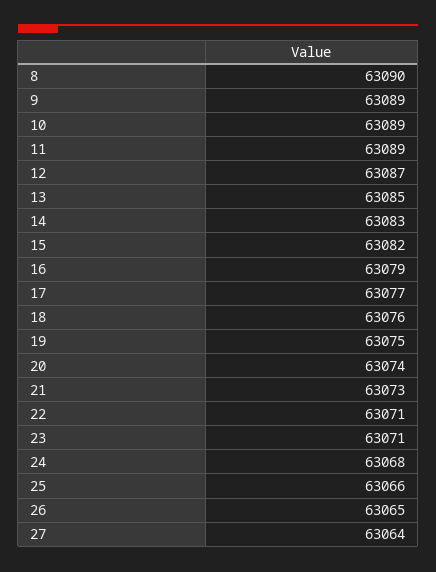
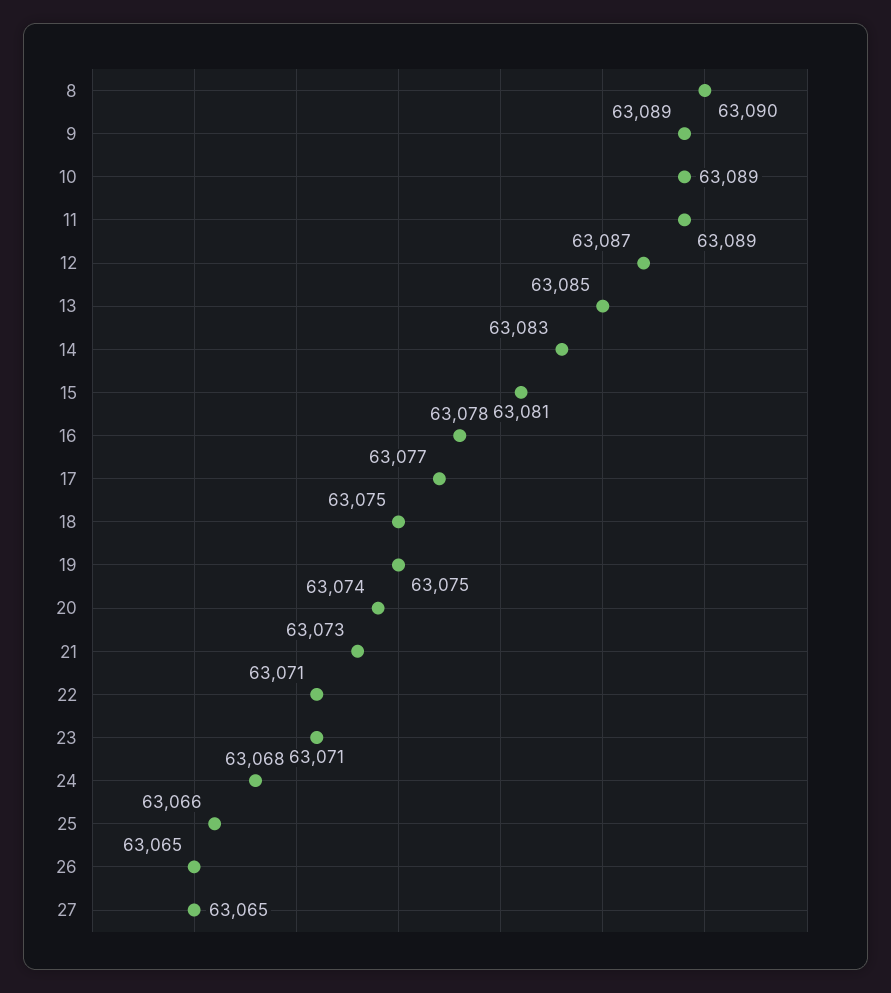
  {
    "8": 63090,
    "9": 63089,
    "10": 63089,
    "11": 63089,
    "12": 63087,
    "13": 63085,
    "14": 63083,
-   "15": 63082,
+   "15": 63081,
-   "16": 63079,
+   "16": 63078,
    "17": 63077,
-   "18": 63076,
+   "18": 63075,
    "19": 63075,
    "20": 63074,
    "21": 63073,
    "22": 63071,
    "23": 63071,
    "24": 63068,
    "25": 63066,
    "26": 63065,
-   "27": 63064
+   "27": 63065
  }

